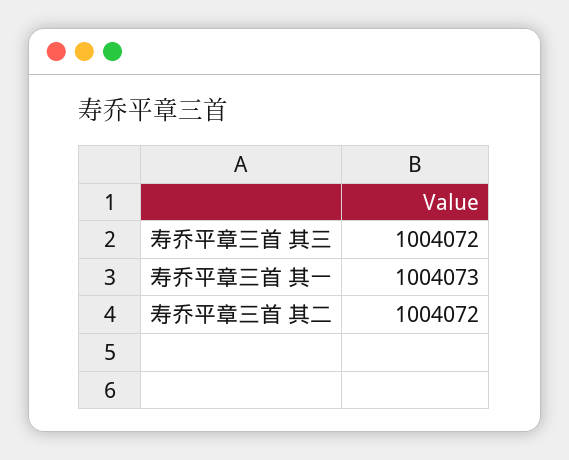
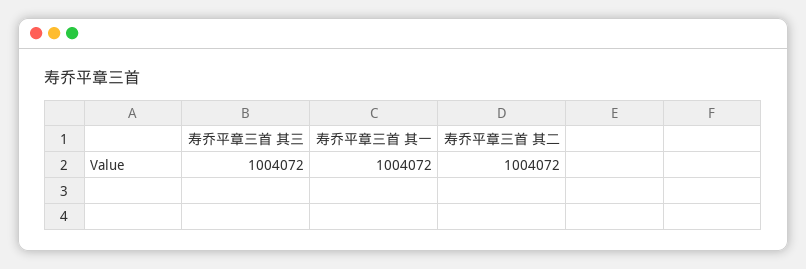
  {
    "寿乔平章三首 其三": 1004072,
-   "寿乔平章三首 其一": 1004073,
+   "寿乔平章三首 其一": 1004072,
    "寿乔平章三首 其二": 1004072
  }

